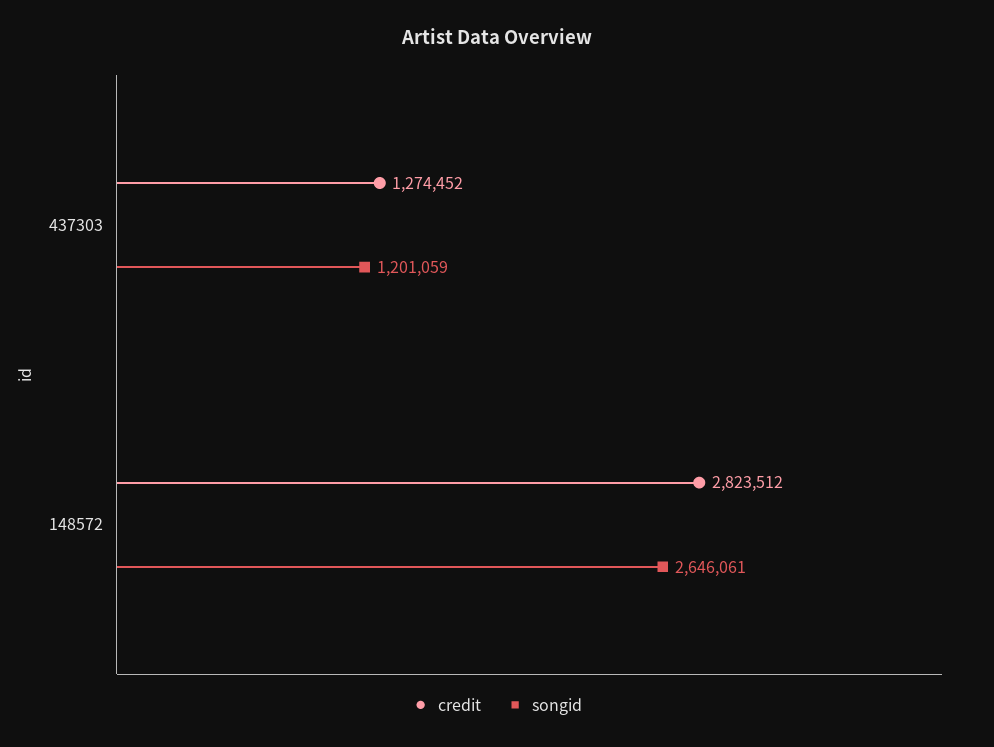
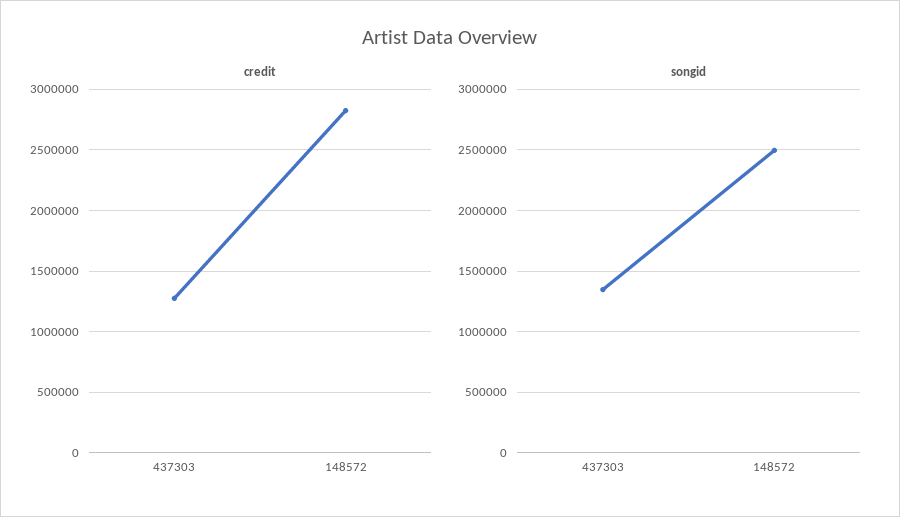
  {
    "credit": {
      "437303": 1274452,
      "148572": 2823512
    },
    "songid": {
-     "437303": 1201059,
+     "437303": 1350000,
-     "148572": 2646061
+     "148572": 2500000
    }
  }

